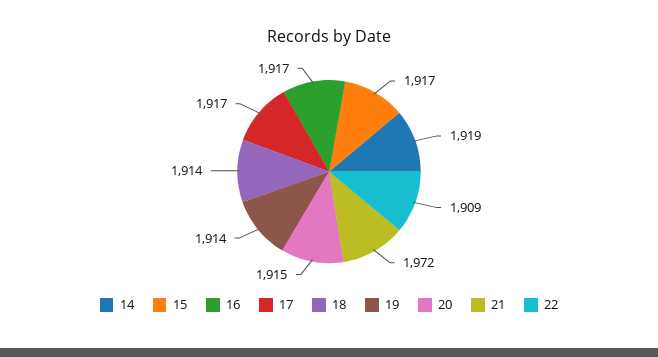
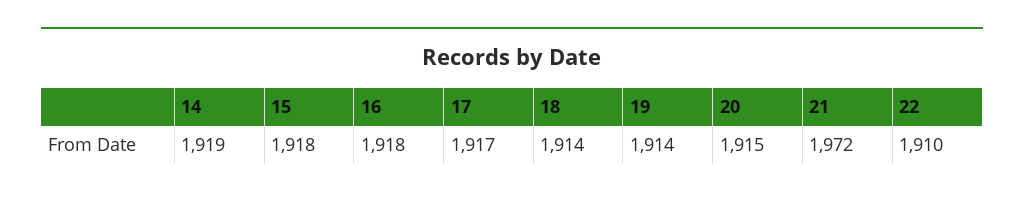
  {
    "14": 1919,
-   "15": 1917,
+   "15": 1918,
-   "16": 1917,
+   "16": 1918,
    "17": 1917,
    "18": 1914,
    "19": 1914,
    "20": 1915,
    "21": 1972,
-   "22": 1909
+   "22": 1910
  }

